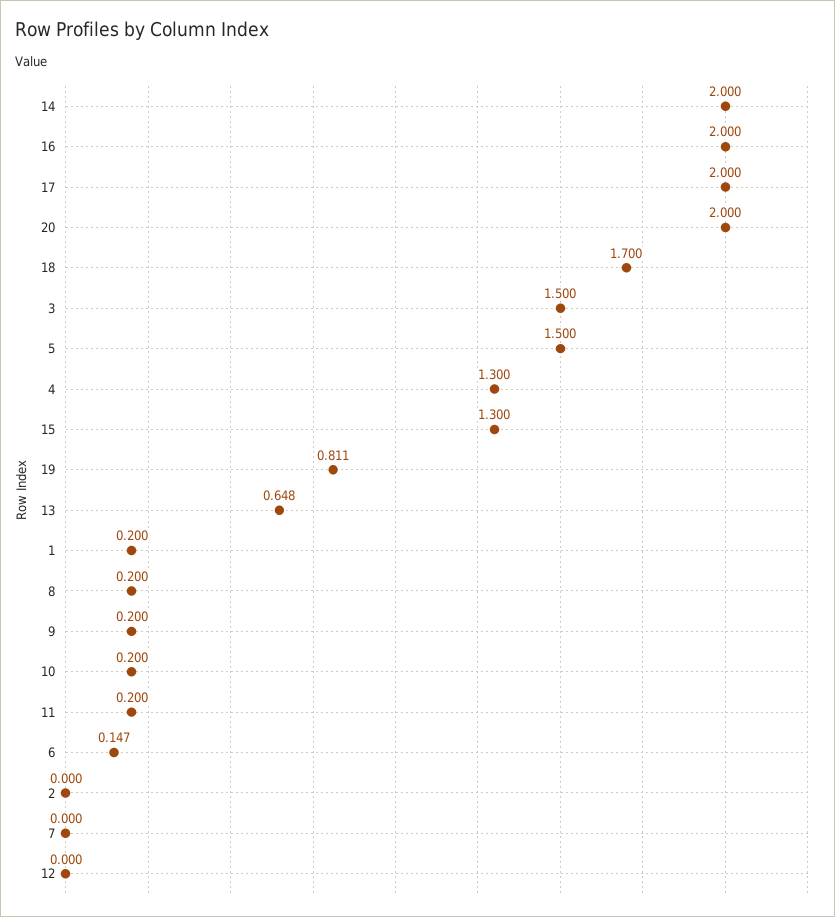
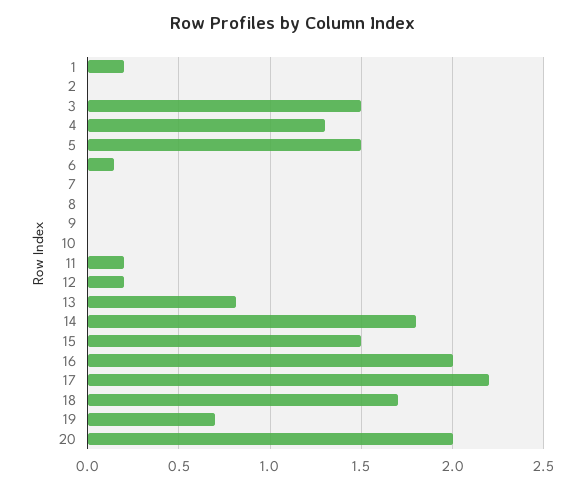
  {
-   "14": 2,
+   "14": 1.8,
    "16": 2,
-   "17": 2,
+   "17": 2.2,
    "20": 2,
    "18": 1.7,
    "3": 1.5,
    "5": 1.5,
    "4": 1.3,
-   "15": 1.3,
+   "15": 1.5,
-   "19": 0.811,
+   "19": 0.7,
-   "13": 0.648,
+   "13": 0.8,
    "1": 0.2,
-   "8": 0.2,
+   "8": 0,
-   "9": 0.2,
+   "9": 0,
-   "10": 0.2,
+   "10": 0,
    "11": 0.2,
    "6": 0.147,
    "2": 0,
    "7": 0,
-   "12": 0
+   "12": 0.2
  }

